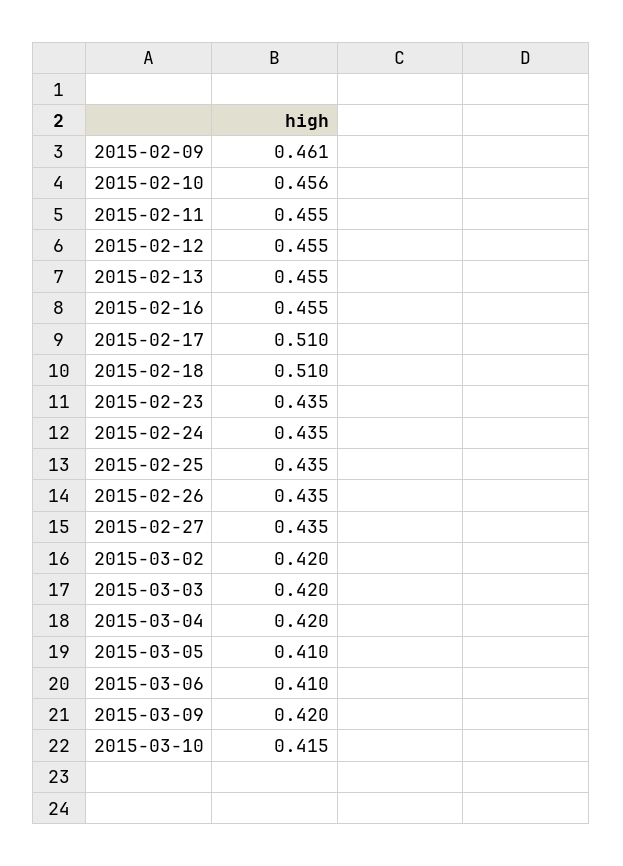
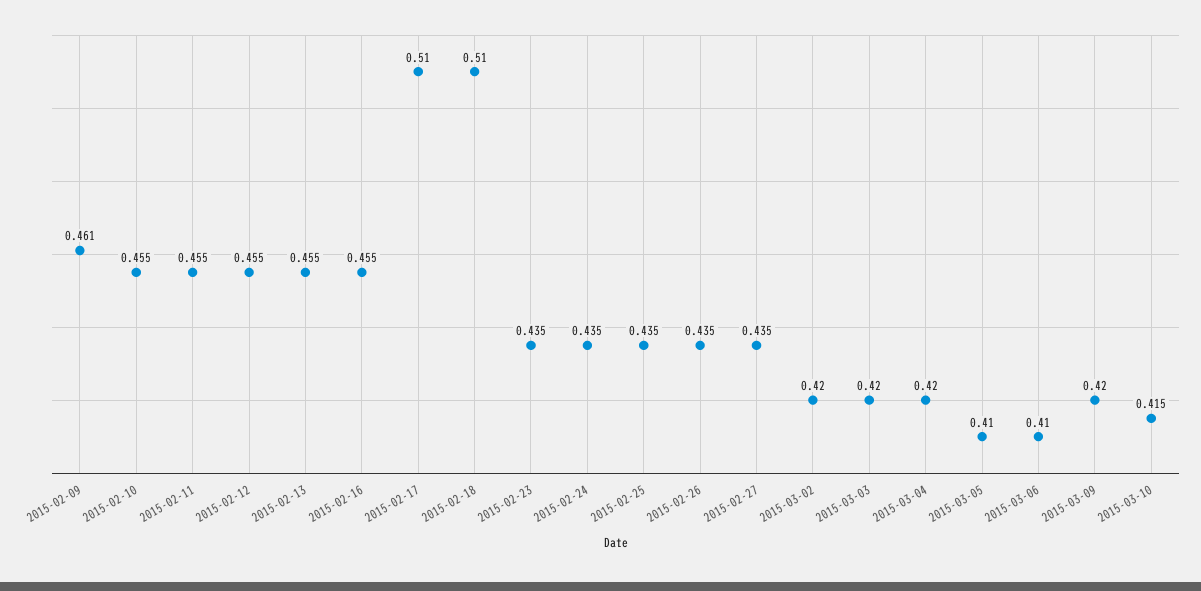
  {
    "2015-02-09": 0.461,
-   "2015-02-10": 0.456,
+   "2015-02-10": 0.455,
    "2015-02-11": 0.455,
    "2015-02-12": 0.455,
    "2015-02-13": 0.455,
    "2015-02-16": 0.455,
    "2015-02-17": 0.51,
    "2015-02-18": 0.51,
    "2015-02-23": 0.435,
    "2015-02-24": 0.435,
    "2015-02-25": 0.435,
    "2015-02-26": 0.435,
    "2015-02-27": 0.435,
    "2015-03-02": 0.42,
    "2015-03-03": 0.42,
    "2015-03-04": 0.42,
    "2015-03-05": 0.41,
    "2015-03-06": 0.41,
    "2015-03-09": 0.42,
    "2015-03-10": 0.415
  }

